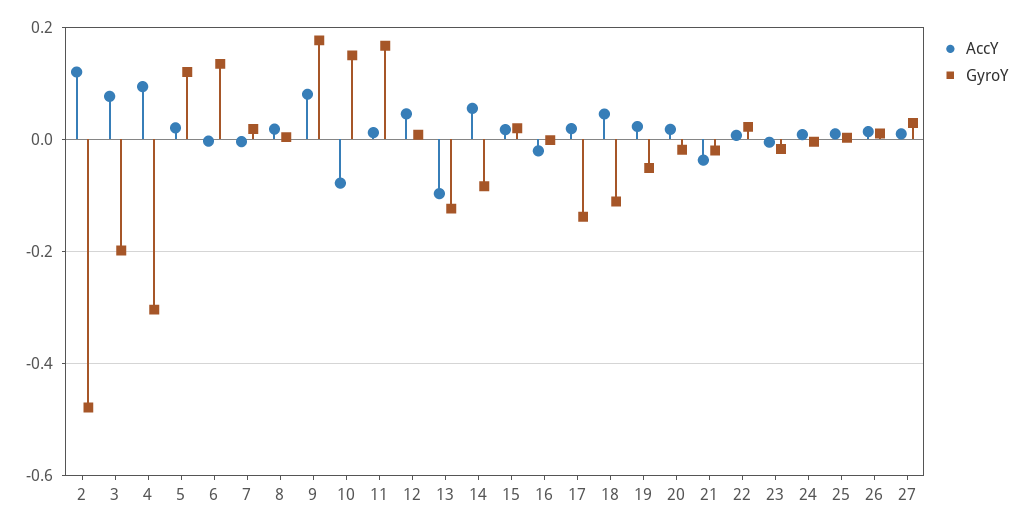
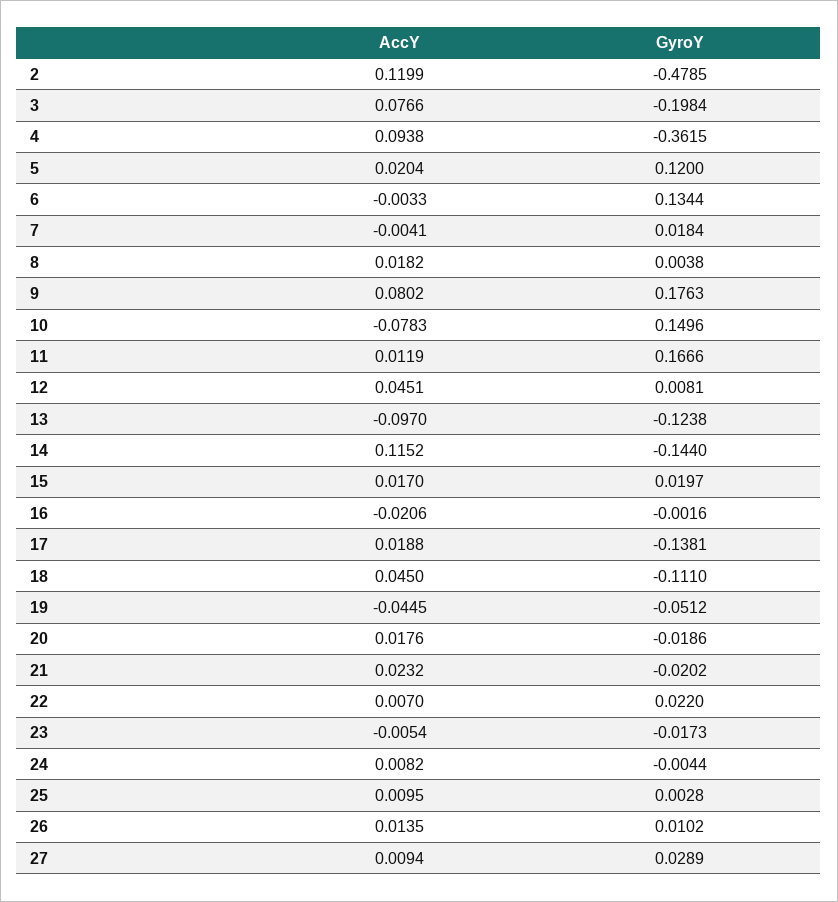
  {
    "AccY": {
      "2": 0.1199,
      "3": 0.0766,
      "4": 0.0938,
      "5": 0.0204,
      "6": -0.0033,
      "7": -0.0041,
      "8": 0.0182,
      "9": 0.0802,
      "10": -0.0783,
      "11": 0.0119,
      "12": 0.0451,
      "13": -0.097,
-     "14": 0.06,
+     "14": 0.1152,
      "15": 0.017,
      "16": -0.0206,
      "17": 0.0188,
      "18": 0.045,
-     "19": 0.02,
+     "19": -0.0445,
      "20": 0.0176,
-     "21": -0.04,
+     "21": 0.0232,
      "22": 0.007,
      "23": -0.0054,
      "24": 0.0082,
      "25": 0.0095,
      "26": 0.0135,
      "27": 0.0094
    },
    "GyroY": {
      "2": -0.4785,
      "3": -0.1984,
-     "4": -0.3,
+     "4": -0.3615,
      "5": 0.12,
      "6": 0.1344,
      "7": 0.0184,
      "8": 0.0038,
      "9": 0.1763,
      "10": 0.1496,
      "11": 0.1666,
      "12": 0.0081,
      "13": -0.1238,
-     "14": -0.08,
+     "14": -0.144,
      "15": 0.0197,
      "16": -0.0016,
      "17": -0.1381,
      "18": -0.111,
      "19": -0.0512,
      "20": -0.0186,
      "21": -0.0202,
      "22": 0.022,
      "23": -0.0173,
      "24": -0.0044,
      "25": 0.0028,
      "26": 0.0102,
      "27": 0.0289
    }
  }

